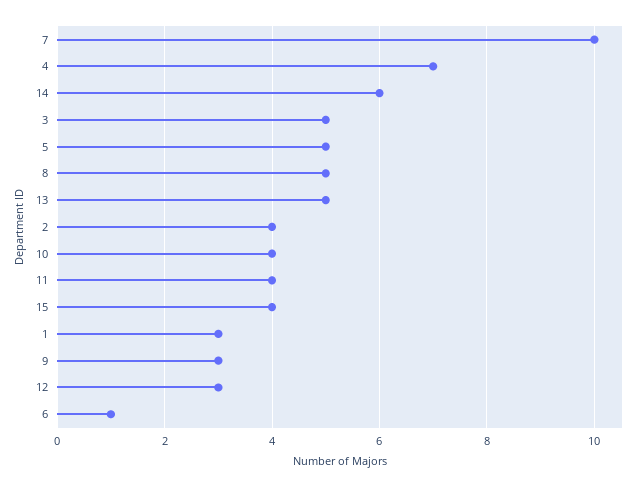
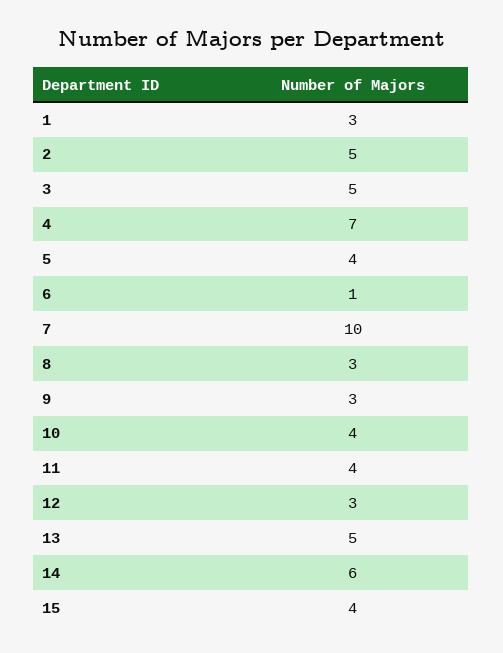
  {
    "7": 10,
    "4": 7,
    "14": 6,
    "3": 5,
-   "5": 5,
+   "5": 4,
-   "8": 5,
+   "8": 3,
    "13": 5,
-   "2": 4,
+   "2": 5,
    "10": 4,
    "11": 4,
    "15": 4,
    "1": 3,
    "9": 3,
    "12": 3,
    "6": 1
  }

